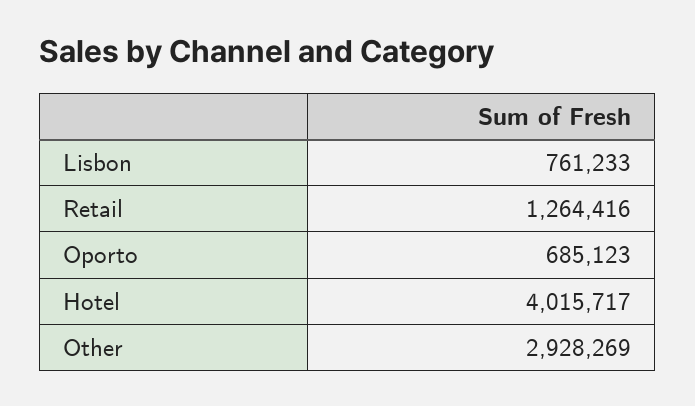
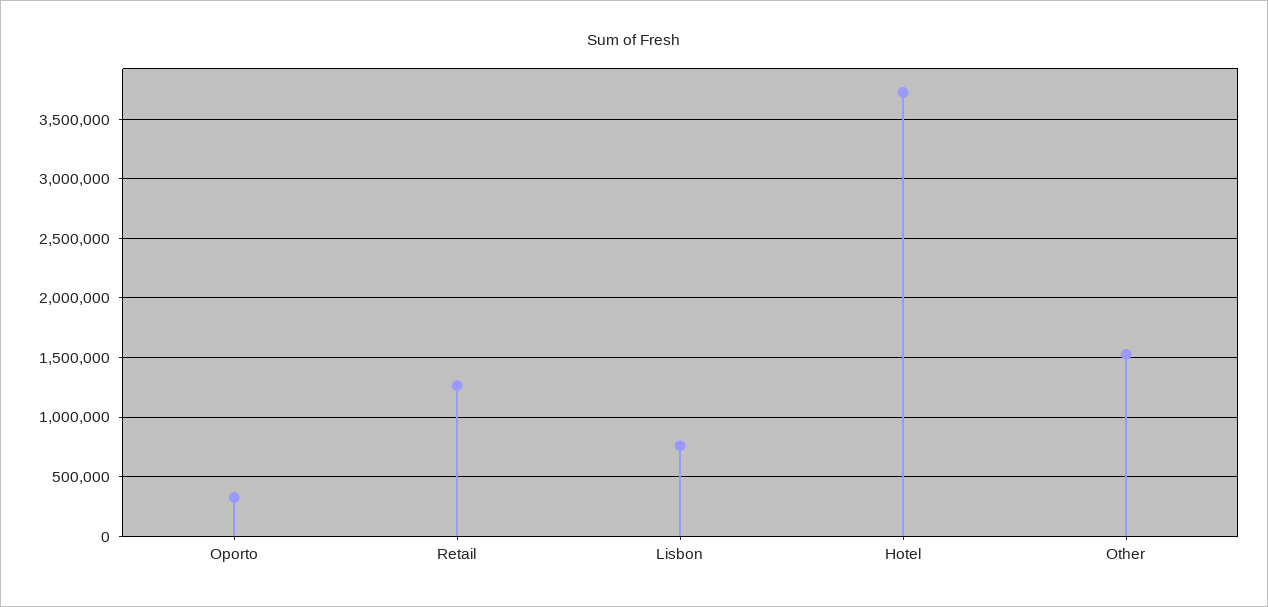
  {
    "Lisbon": 761233,
    "Retail": 1264416,
-   "Oporto": 685123,
+   "Oporto": 300000,
-   "Hotel": 4015717,
+   "Hotel": 3700000,
-   "Other": 2928269
+   "Other": 1500000
  }

